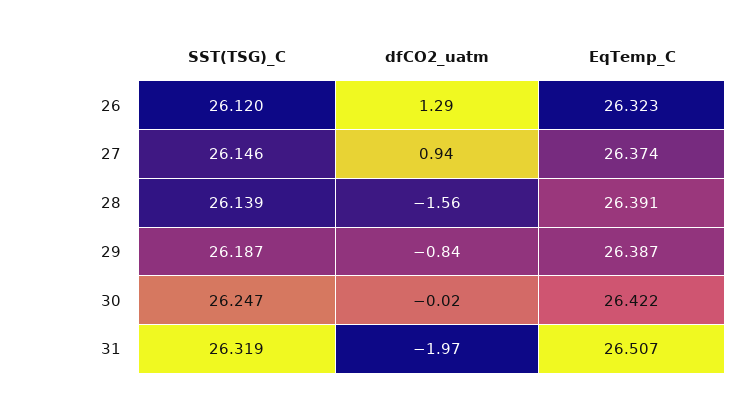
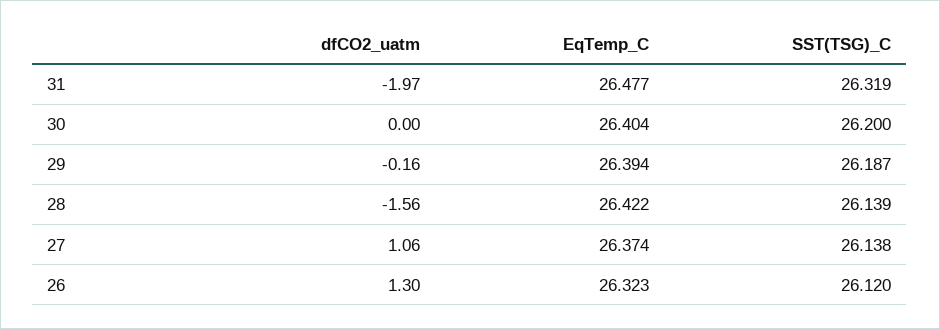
  {
    "SST(TSG)_C": {
      "26": 26.12,
-     "27": 26.146,
+     "27": 26.138,
      "28": 26.139,
      "29": 26.187,
-     "30": 26.247,
+     "30": 26.2,
      "31": 26.319
    },
    "dfCO2_uatm": {
-     "26": 1.29,
+     "26": 1.3,
-     "27": 0.94,
+     "27": 1.06,
      "28": -1.56,
-     "29": -0.84,
+     "29": -0.16,
-     "30": -0.02,
+     "30": 0,
      "31": -1.97
    },
    "EqTemp_C": {
      "26": 26.323,
      "27": 26.374,
-     "28": 26.391,
+     "28": 26.422,
-     "29": 26.387,
+     "29": 26.394,
-     "30": 26.422,
+     "30": 26.404,
-     "31": 26.507
+     "31": 26.477
    }
  }

